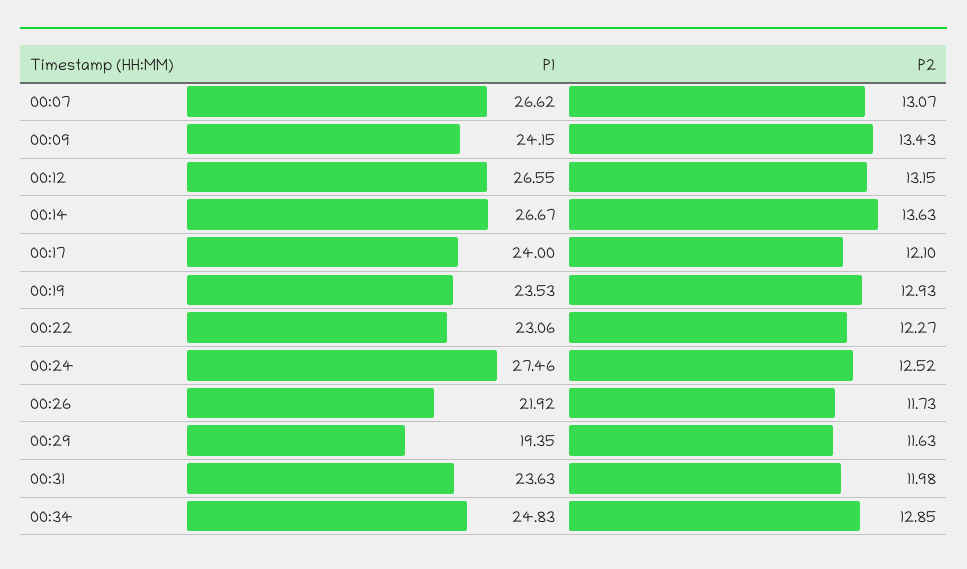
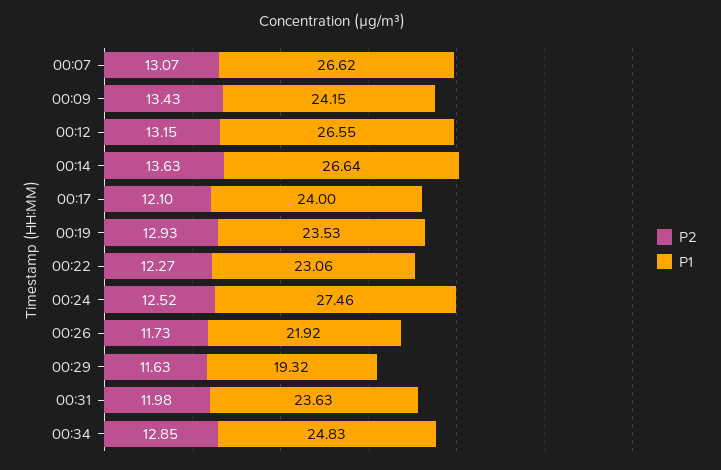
  {
    "P1": {
      "00:07": 26.62,
      "00:09": 24.15,
      "00:12": 26.55,
-     "00:14": 26.67,
+     "00:14": 26.64,
      "00:17": 24,
      "00:19": 23.53,
      "00:22": 23.06,
      "00:24": 27.46,
      "00:26": 21.92,
-     "00:29": 19.35,
+     "00:29": 19.32,
      "00:31": 23.63,
      "00:34": 24.83
    },
    "P2": {
      "00:07": 13.07,
      "00:09": 13.43,
      "00:12": 13.15,
      "00:14": 13.63,
      "00:17": 12.1,
      "00:19": 12.93,
      "00:22": 12.27,
      "00:24": 12.52,
      "00:26": 11.73,
      "00:29": 11.63,
      "00:31": 11.98,
      "00:34": 12.85
    }
  }

